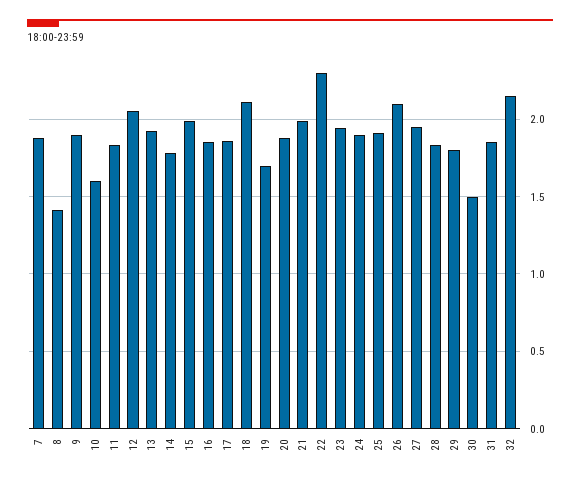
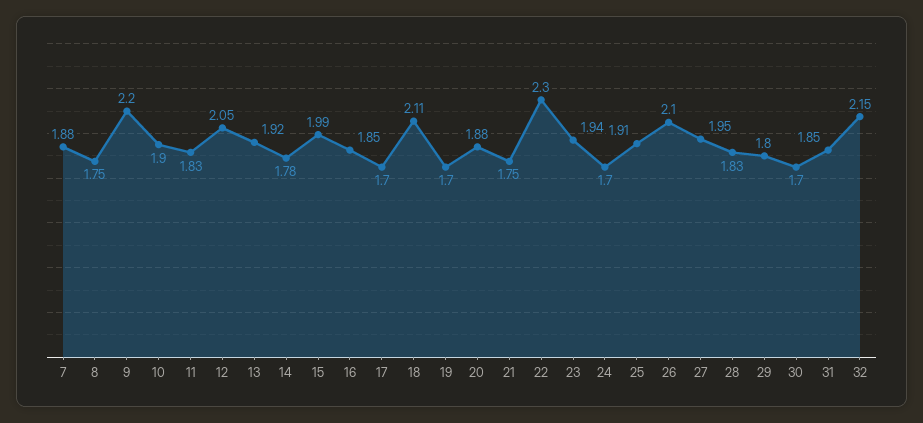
  {
    "7": 1.88,
-   "8": 1.4,
+   "8": 1.75,
-   "9": 1.9,
+   "9": 2.2,
-   "10": 1.6,
+   "10": 1.9,
    "11": 1.83,
    "12": 2.05,
    "13": 1.92,
    "14": 1.78,
    "15": 1.99,
    "16": 1.85,
-   "17": 1.85,
+   "17": 1.7,
    "18": 2.11,
    "19": 1.7,
    "20": 1.88,
-   "21": 2,
+   "21": 1.75,
    "22": 2.3,
    "23": 1.94,
-   "24": 1.9,
+   "24": 1.7,
    "25": 1.91,
    "26": 2.1,
    "27": 1.95,
    "28": 1.83,
    "29": 1.8,
-   "30": 1.5,
+   "30": 1.7,
    "31": 1.85,
    "32": 2.15
  }

